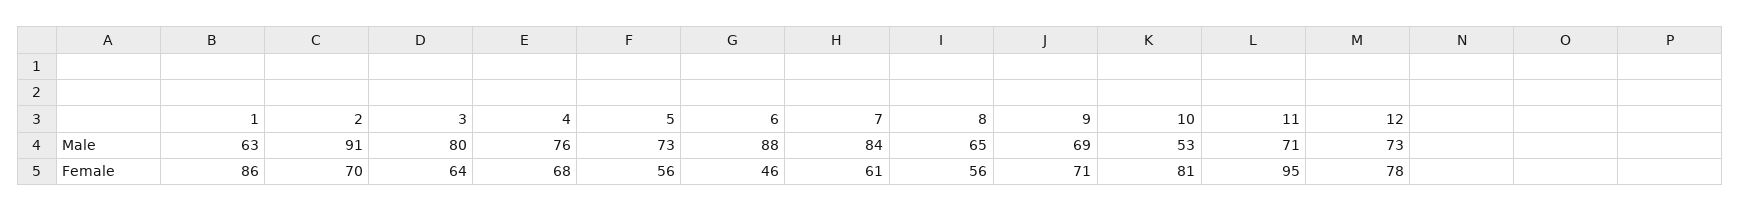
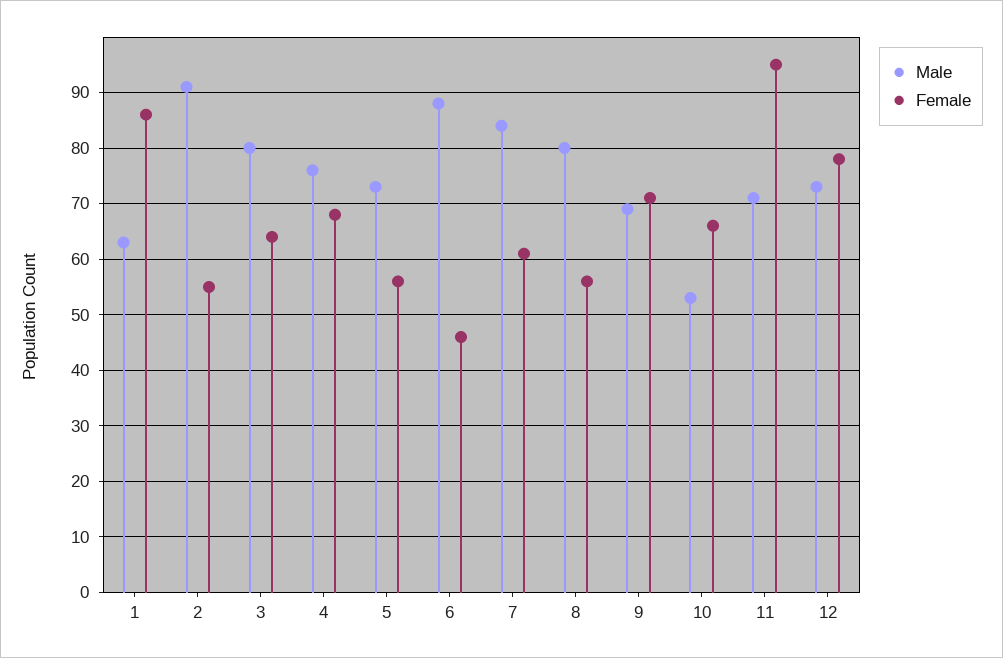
  {
    "Male": {
      "1": 63,
      "2": 91,
      "3": 80,
      "4": 76,
      "5": 73,
      "6": 88,
      "7": 84,
-     "8": 65,
+     "8": 80,
      "9": 69,
      "10": 53,
      "11": 71,
      "12": 73
    },
    "Female": {
      "1": 86,
-     "2": 70,
+     "2": 55,
      "3": 64,
      "4": 68,
      "5": 56,
      "6": 46,
      "7": 61,
      "8": 56,
      "9": 71,
-     "10": 81,
+     "10": 65,
      "11": 95,
      "12": 78
    }
  }

